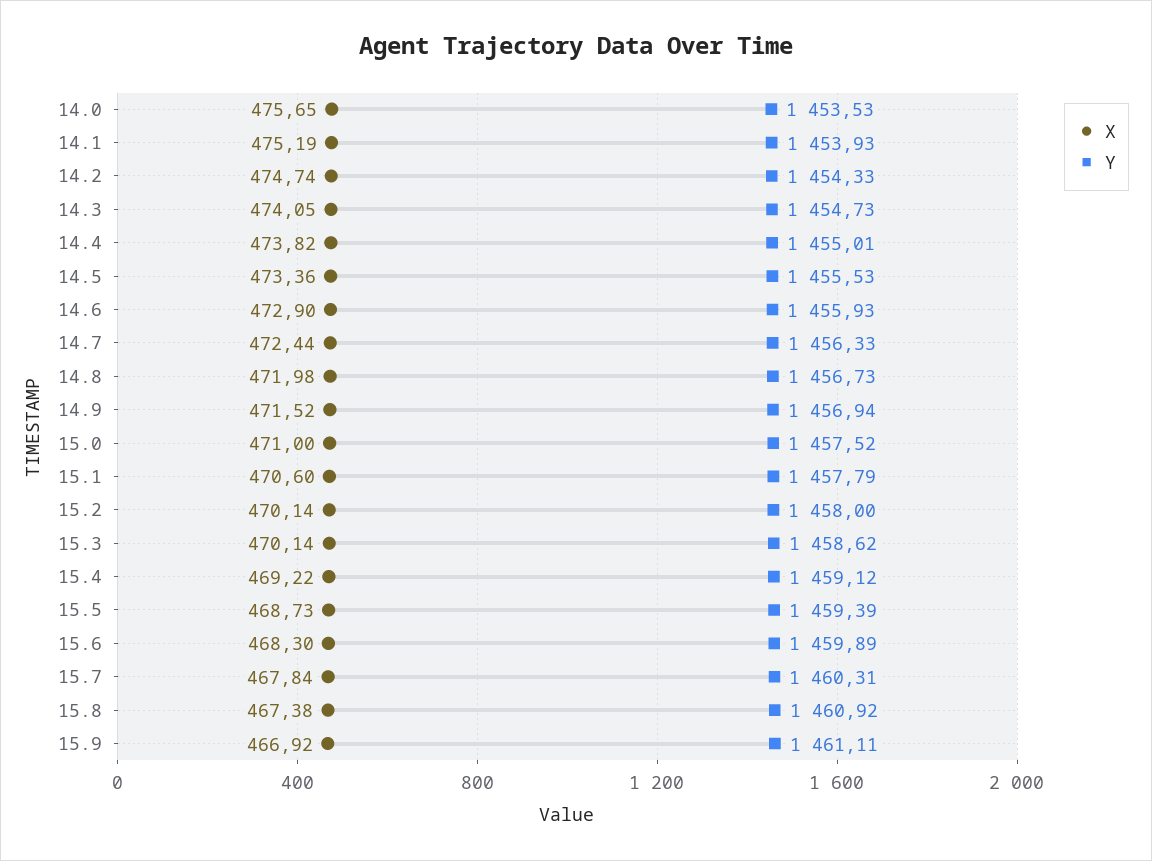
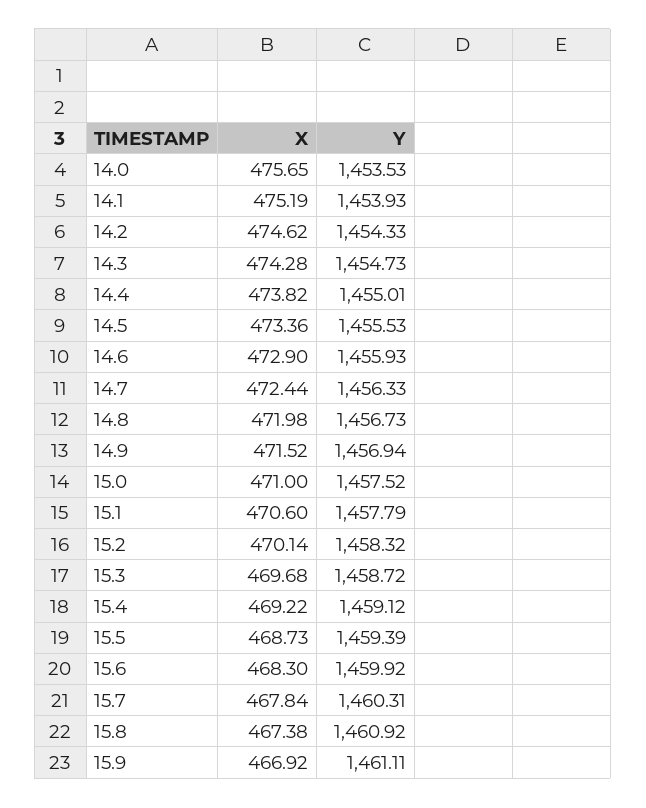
  {
    "X": {
      "14.0": 475.65,
      "14.1": 475.19,
-     "14.2": 474.74,
+     "14.2": 474.62,
-     "14.3": 474.05,
+     "14.3": 474.28,
      "14.4": 473.82,
      "14.5": 473.36,
      "14.6": 472.9,
      "14.7": 472.44,
      "14.8": 471.98,
      "14.9": 471.52,
      "15.0": 471,
      "15.1": 470.6,
      "15.2": 470.14,
-     "15.3": 470.14,
+     "15.3": 469.68,
      "15.4": 469.22,
      "15.5": 468.73,
      "15.6": 468.3,
      "15.7": 467.84,
      "15.8": 467.38,
      "15.9": 466.92
    },
    "Y": {
      "14.0": 1453.53,
      "14.1": 1453.93,
      "14.2": 1454.33,
      "14.3": 1454.73,
      "14.4": 1455.01,
      "14.5": 1455.53,
      "14.6": 1455.93,
      "14.7": 1456.33,
      "14.8": 1456.73,
      "14.9": 1456.94,
      "15.0": 1457.52,
      "15.1": 1457.79,
-     "15.2": 1458,
+     "15.2": 1458.32,
-     "15.3": 1458.62,
+     "15.3": 1458.72,
      "15.4": 1459.12,
      "15.5": 1459.39,
-     "15.6": 1459.89,
+     "15.6": 1459.92,
      "15.7": 1460.31,
      "15.8": 1460.92,
      "15.9": 1461.11
    }
  }

